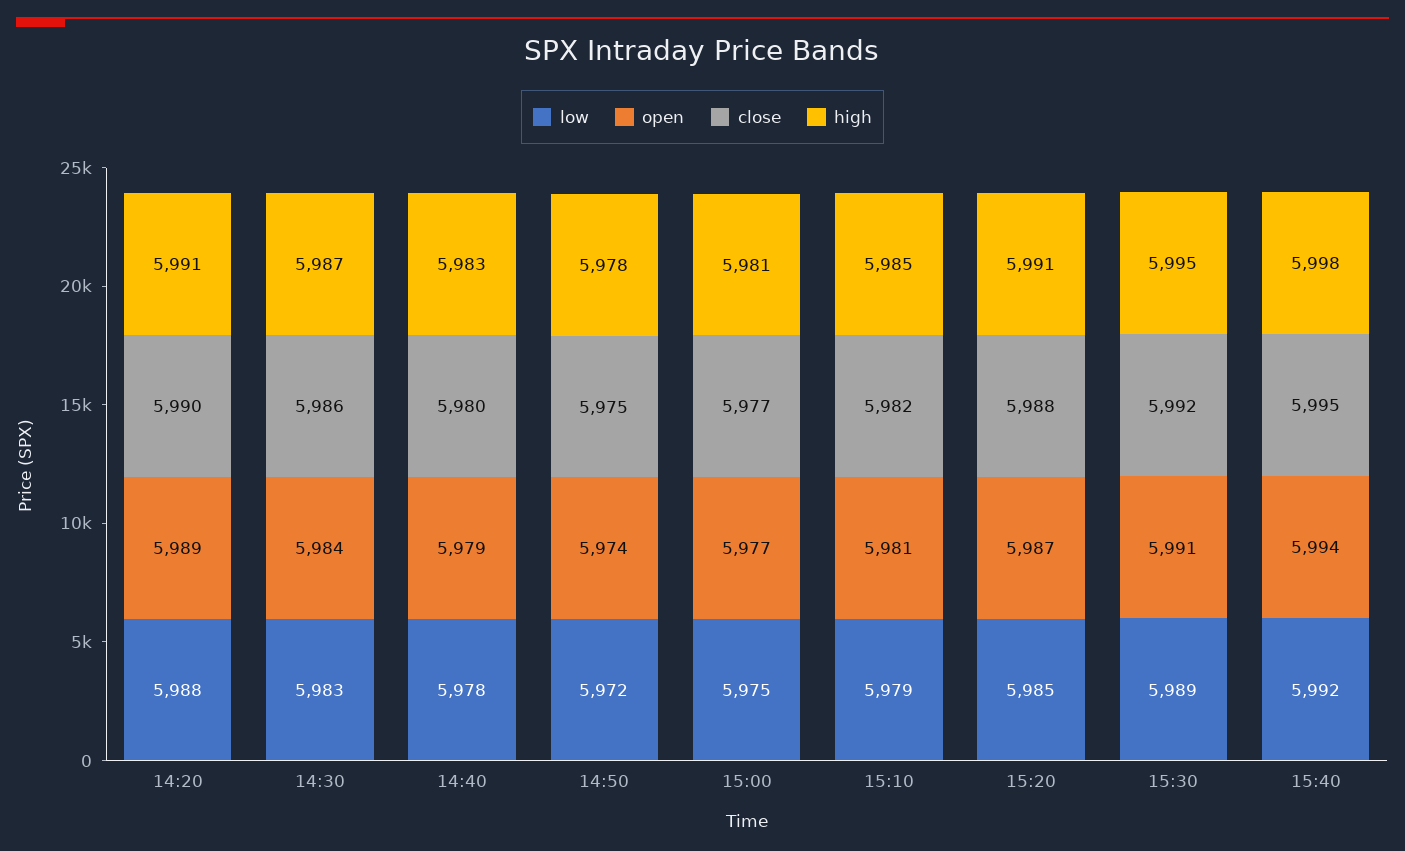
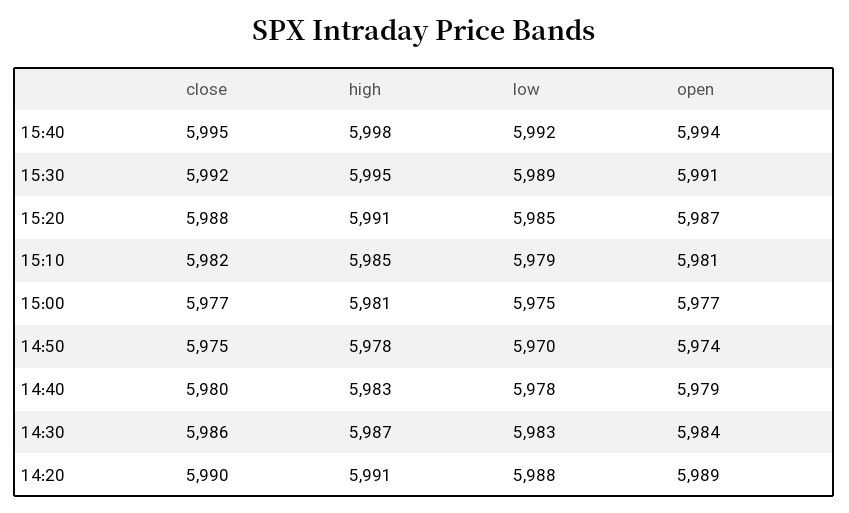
  {
    "low": {
      "14:20": 5988,
      "14:30": 5983,
      "14:40": 5978,
-     "14:50": 5972,
+     "14:50": 5970,
      "15:00": 5975,
      "15:10": 5979,
      "15:20": 5985,
      "15:30": 5989,
      "15:40": 5992
    },
    "open": {
      "14:20": 5989,
      "14:30": 5984,
      "14:40": 5979,
      "14:50": 5974,
      "15:00": 5977,
      "15:10": 5981,
      "15:20": 5987,
      "15:30": 5991,
      "15:40": 5994
    },
    "close": {
      "14:20": 5990,
      "14:30": 5986,
      "14:40": 5980,
      "14:50": 5975,
      "15:00": 5977,
      "15:10": 5982,
      "15:20": 5988,
      "15:30": 5992,
      "15:40": 5995
    },
    "high": {
      "14:20": 5991,
      "14:30": 5987,
      "14:40": 5983,
      "14:50": 5978,
      "15:00": 5981,
      "15:10": 5985,
      "15:20": 5991,
      "15:30": 5995,
      "15:40": 5998
    }
  }

